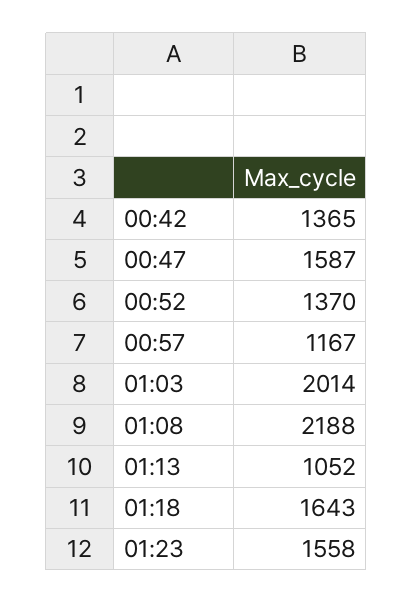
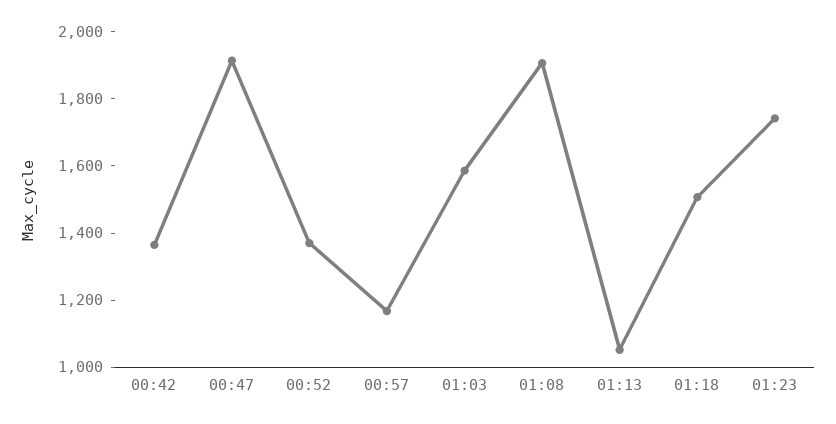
  {
    "00:42": 1365,
-   "00:47": 1587,
+   "00:47": 1900,
    "00:52": 1370,
    "00:57": 1167,
-   "01:03": 2014,
+   "01:03": 1600,
-   "01:08": 2188,
+   "01:08": 1900,
    "01:13": 1052,
-   "01:18": 1643,
+   "01:18": 1500,
-   "01:23": 1558
+   "01:23": 1750
  }

